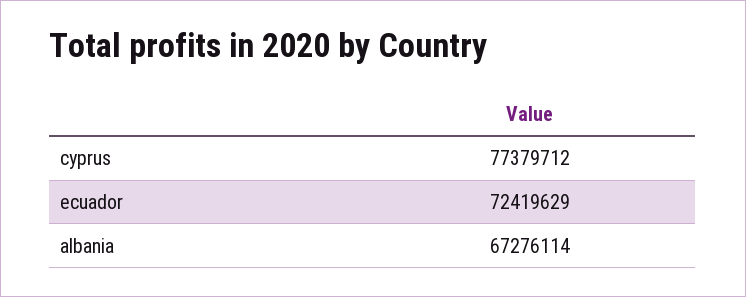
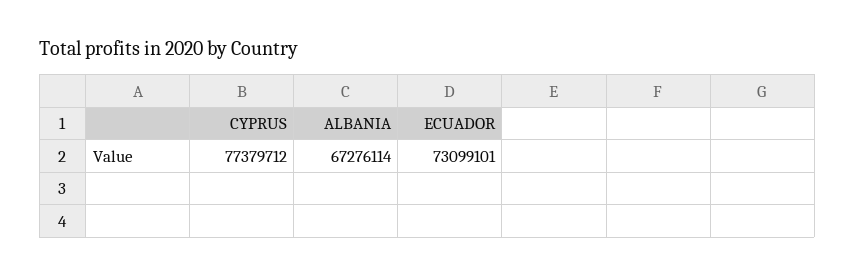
  {
    "cyprus": 77379712,
-   "ecuador": 72419629,
+   "ecuador": 73099101,
    "albania": 67276114
  }

